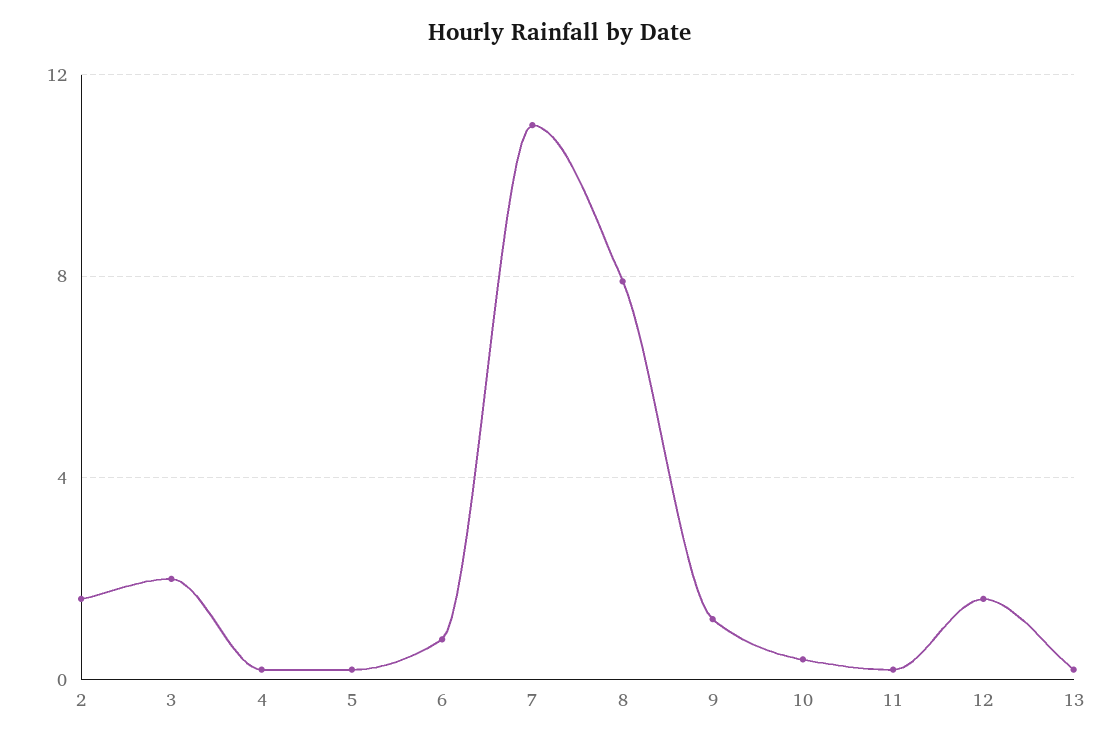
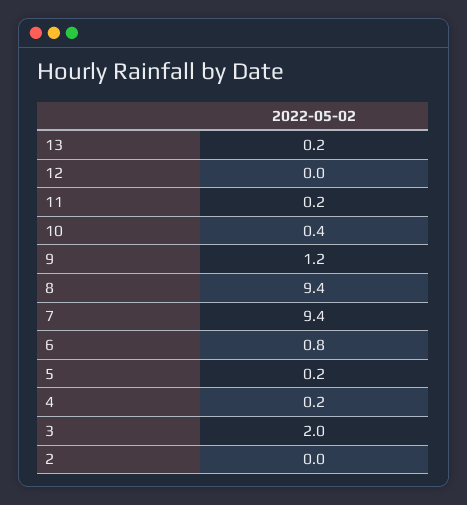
  {
-   "2": 1.5,
+   "2": 0,
    "3": 2,
    "4": 0.2,
    "5": 0.2,
    "6": 0.8,
-   "7": 11,
+   "7": 9.4,
-   "8": 8,
+   "8": 9.4,
    "9": 1.2,
    "10": 0.4,
    "11": 0.2,
-   "12": 1.5,
+   "12": 0,
    "13": 0.2
  }

